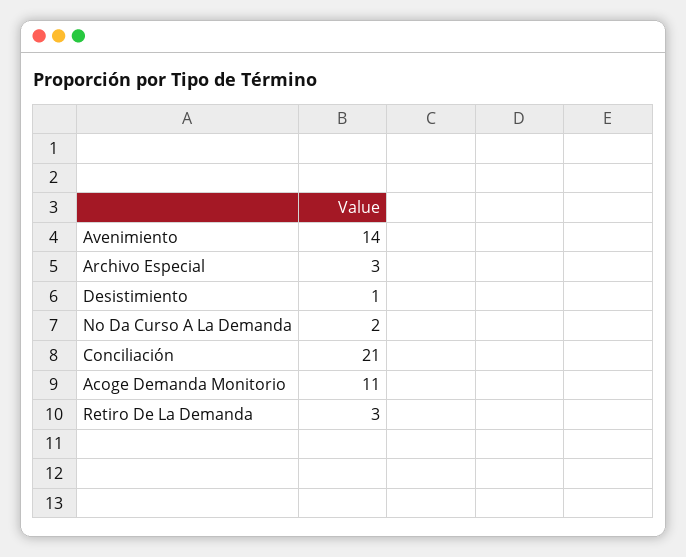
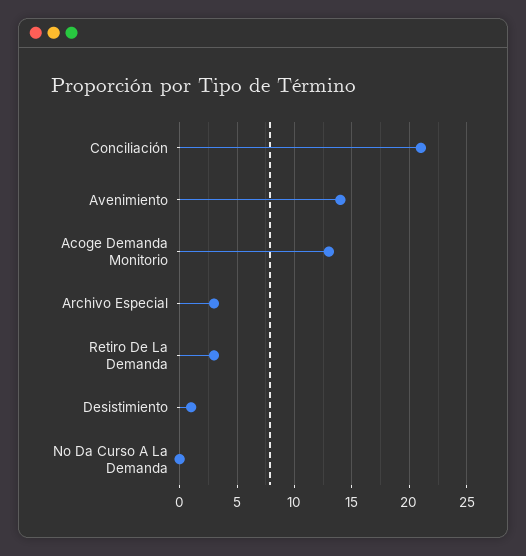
  {
    "Avenimiento": 14,
    "Archivo Especial": 3,
    "Desistimiento": 1,
-   "No Da Curso A La Demanda": 2,
+   "No Da Curso A La Demanda": 0,
    "Conciliación": 21,
-   "Acoge Demanda Monitorio": 11,
+   "Acoge Demanda Monitorio": 13,
    "Retiro De La Demanda": 3
  }

